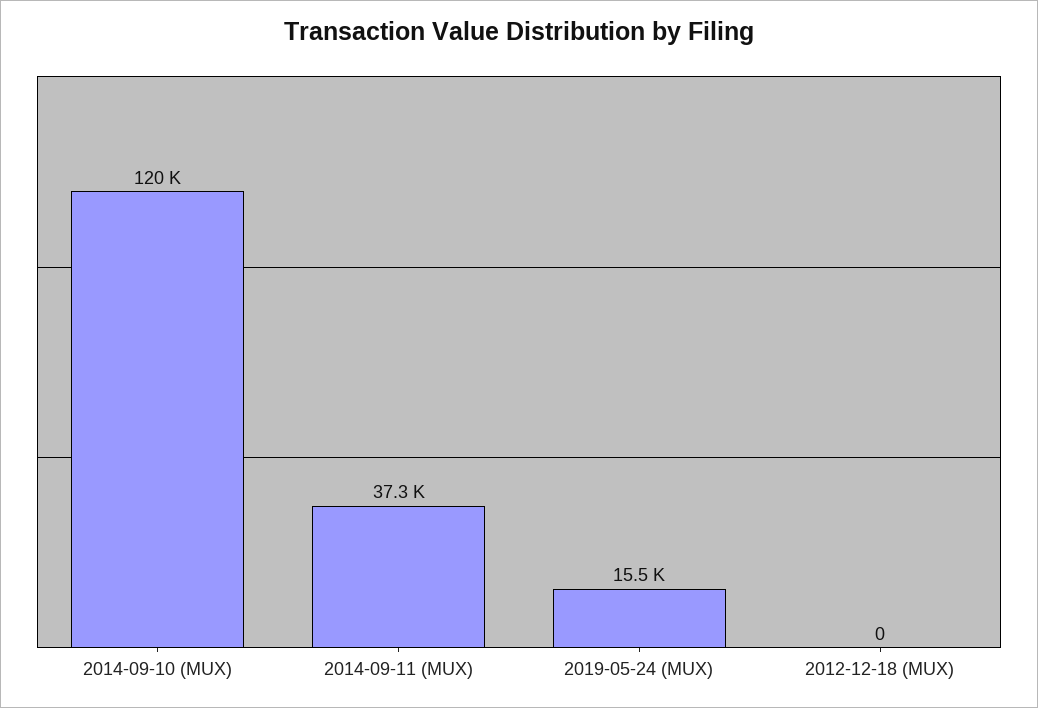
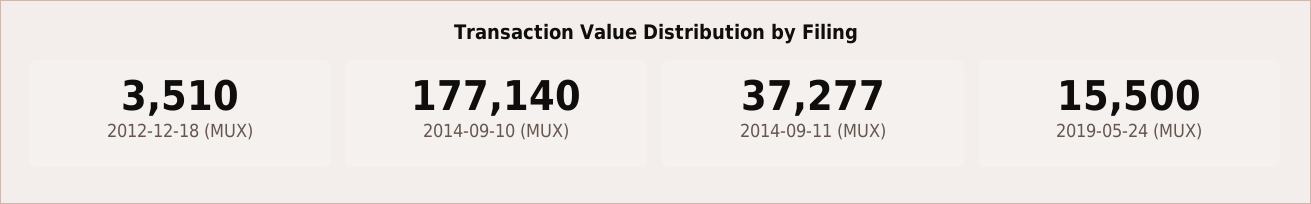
  {
-   "2014-09-10 (MUX)": 120000,
+   "2014-09-10 (MUX)": 177140,
    "2014-09-11 (MUX)": 37277,
    "2019-05-24 (MUX)": 15500,
-   "2012-12-18 (MUX)": 0
+   "2012-12-18 (MUX)": 3510
  }

